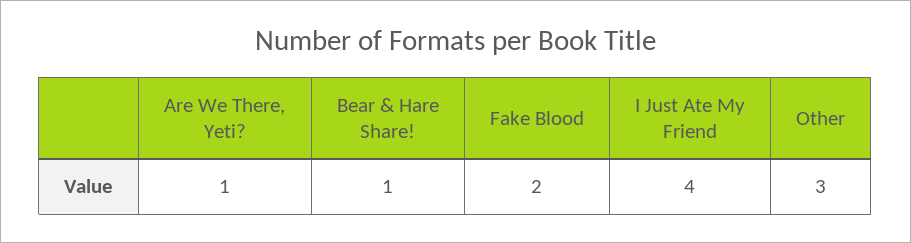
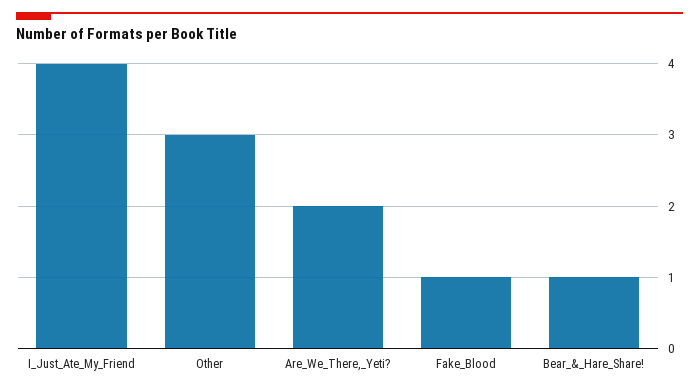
  {
-   "Are We There, Yeti?": 1,
+   "Are We There, Yeti?": 2,
    "Bear & Hare Share!": 1,
-   "Fake Blood": 2,
+   "Fake Blood": 1,
    "I Just Ate My Friend": 4,
    "Other": 3
  }

